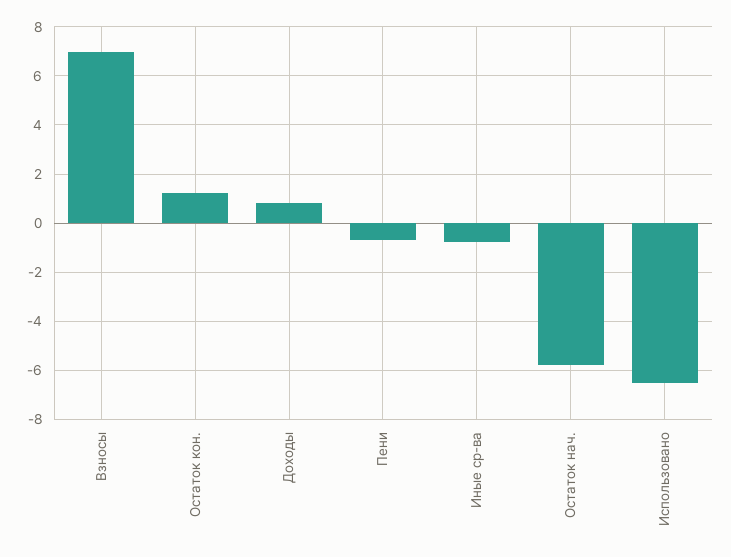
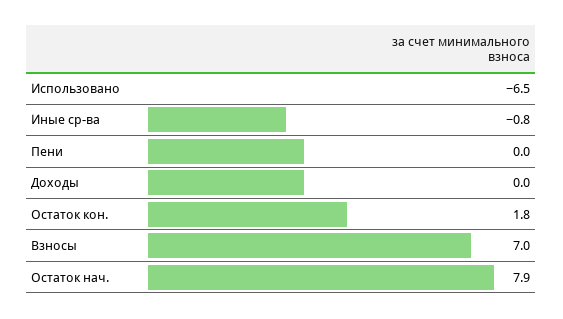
  {
    "Взносы": 7,
-   "Остаток кон.": 1.25,
+   "Остаток кон.": 1.8,
-   "Доходы": 0.75,
+   "Доходы": 0,
-   "Пени": -0.75,
+   "Пени": 0,
    "Иные ср-ва": -0.8,
-   "Остаток нач.": -5.75,
+   "Остаток нач.": 7.9,
    "Использовано": -6.5
  }

